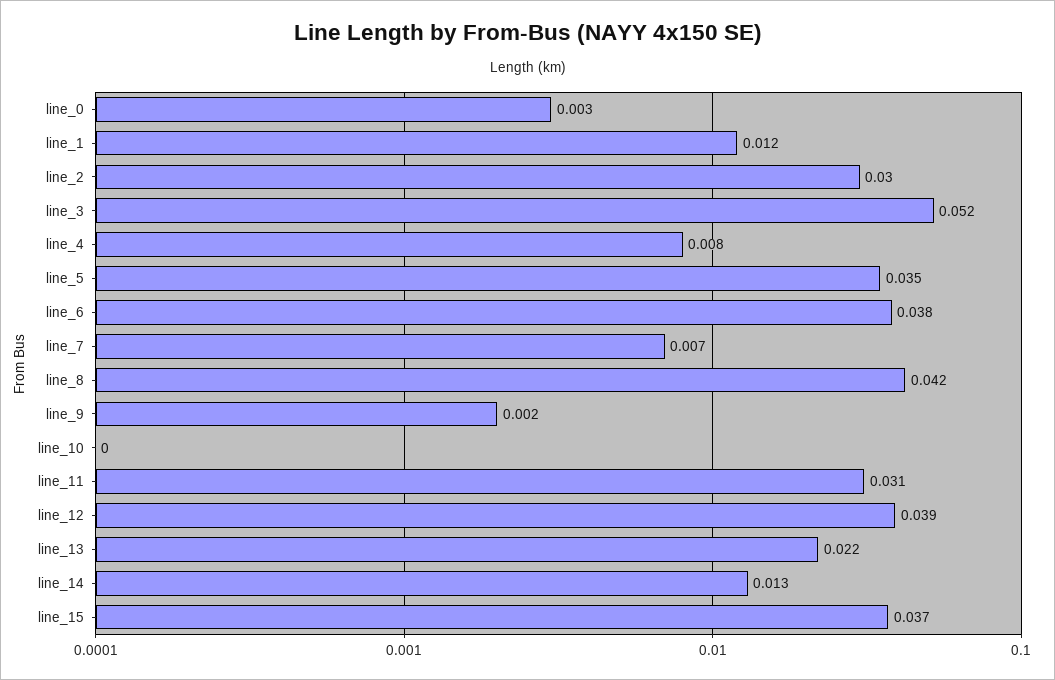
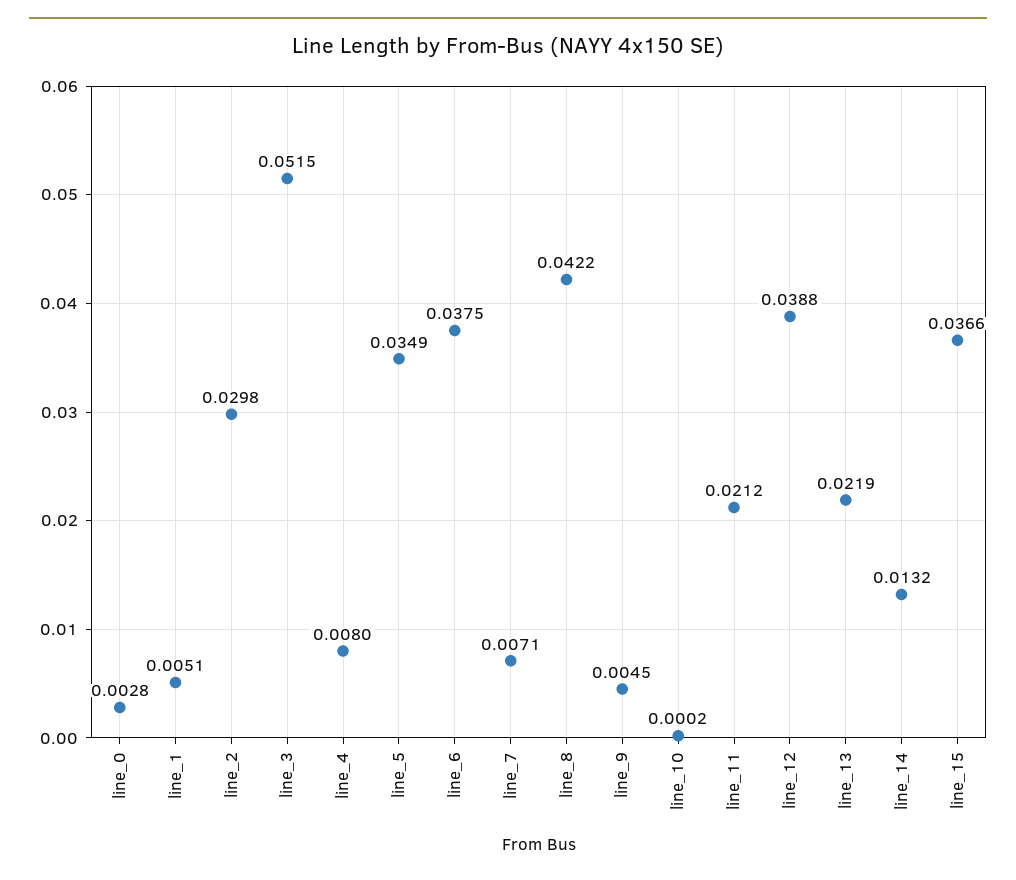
  {
    "line_0": 0.0028,
-   "line_1": 0.012,
+   "line_1": 0.0051,
    "line_2": 0.0298,
    "line_3": 0.0515,
    "line_4": 0.008,
    "line_5": 0.0349,
    "line_6": 0.0375,
    "line_7": 0.0071,
    "line_8": 0.0422,
-   "line_9": 0.002,
+   "line_9": 0.0045,
    "line_10": 0.0002,
-   "line_11": 0.031,
+   "line_11": 0.0212,
    "line_12": 0.0388,
    "line_13": 0.0219,
    "line_14": 0.0132,
    "line_15": 0.0366
  }

